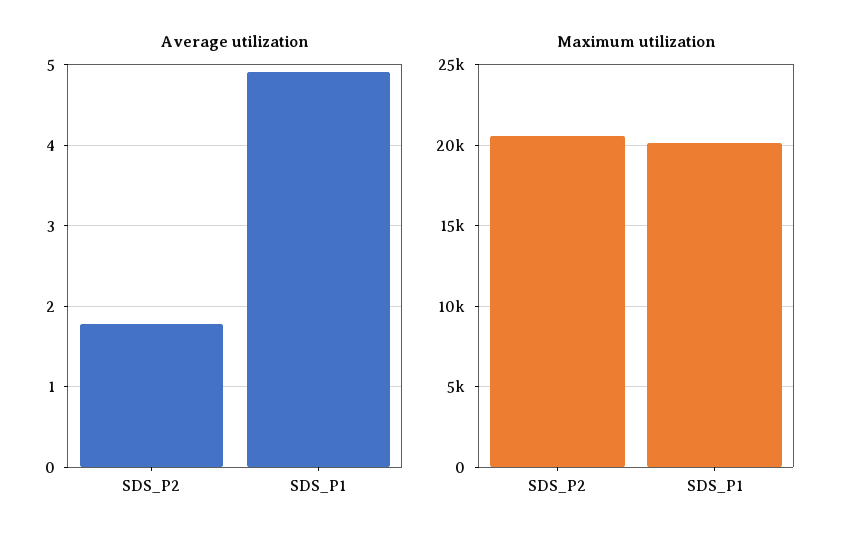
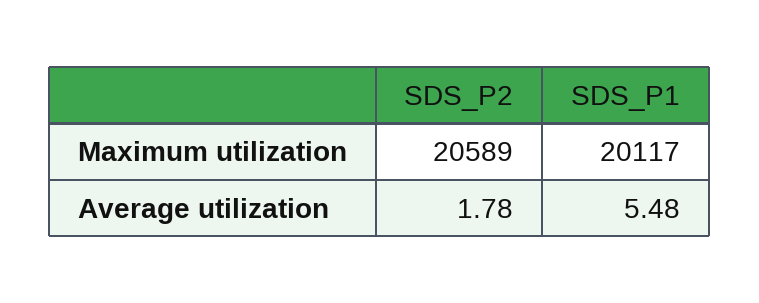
  {
    "Average utilization": {
      "SDS_P2": 1.78,
-     "SDS_P1": 4.9
+     "SDS_P1": 5.48
    },
    "Maximum utilization": {
      "SDS_P2": 20589,
      "SDS_P1": 20117
    }
  }

